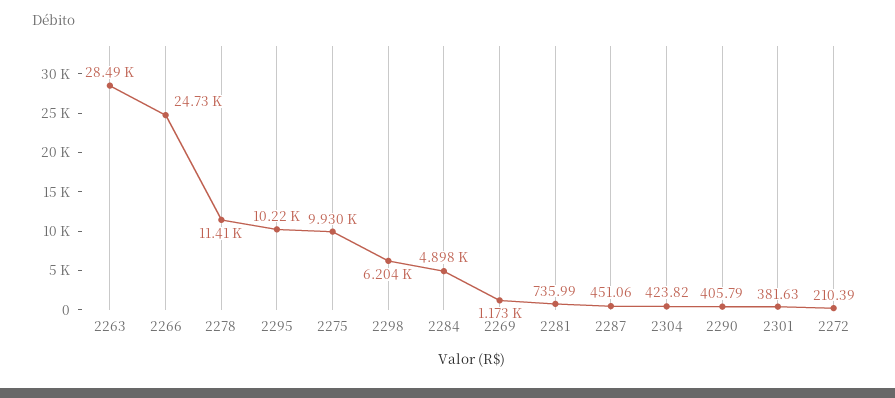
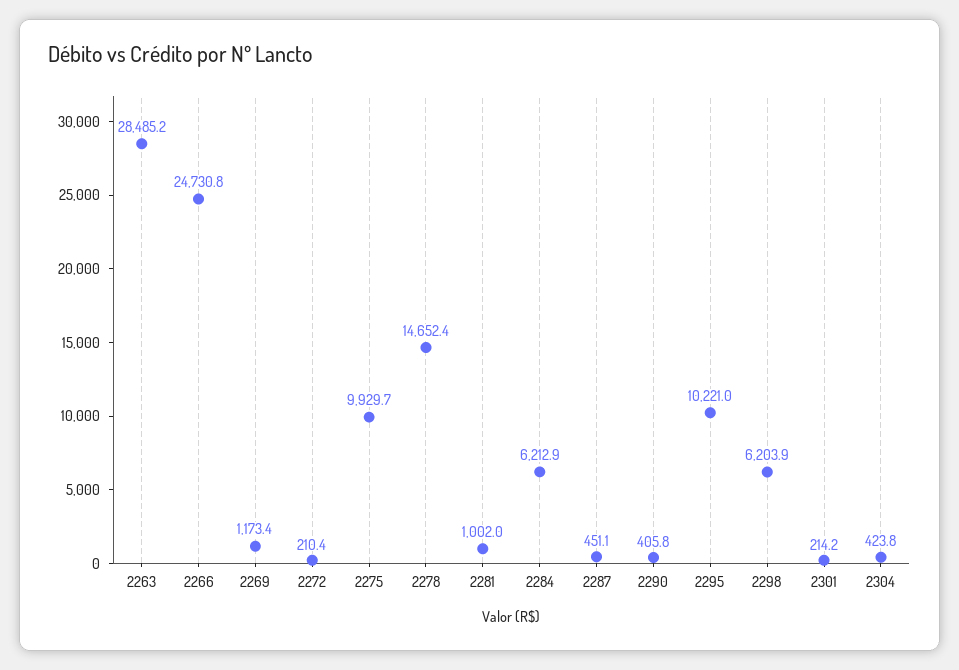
  {
    "2263": 28485.2,
    "2266": 24730.8,
-   "2278": 11410,
+   "2278": 14652.4,
    "2295": 10221,
    "2275": 9929.7,
    "2298": 6203.9,
-   "2284": 4898,
+   "2284": 6212.9,
    "2269": 1173.4,
-   "2281": 735.99,
+   "2281": 1002,
    "2287": 451.06,
    "2304": 423.82,
    "2290": 405.79,
-   "2301": 381.63,
+   "2301": 214.2,
    "2272": 210.39
  }

